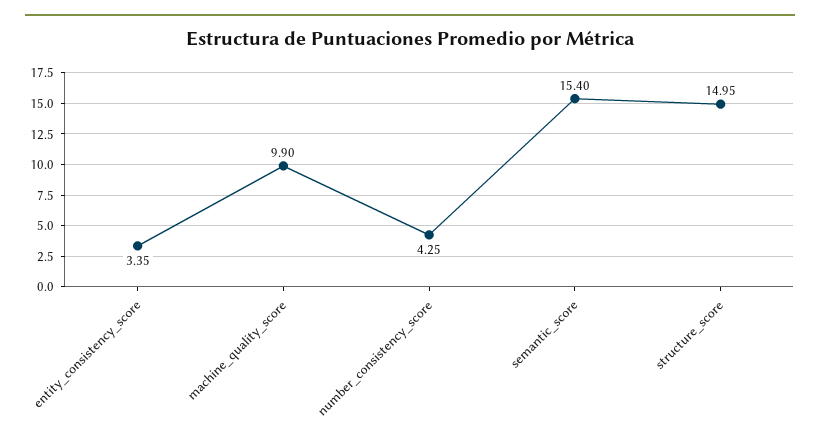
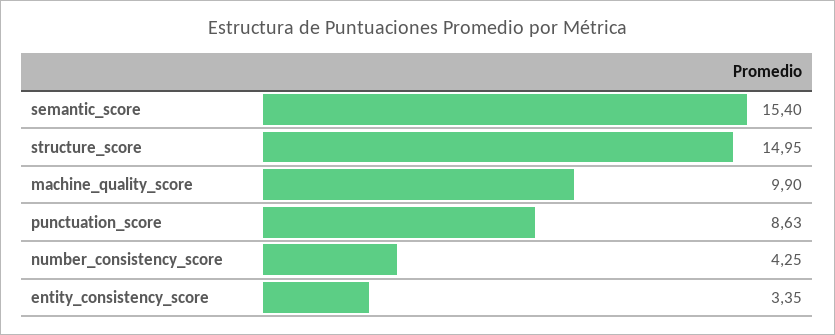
  {
    "entity_consistency_score": 3.35,
    "machine_quality_score": 9.9,
    "number_consistency_score": 4.25,
    "semantic_score": 15.4,
-   "structure_score": 14.95
+   "structure_score": 14.95,
+   "punctuation_score": 8.63
  }

